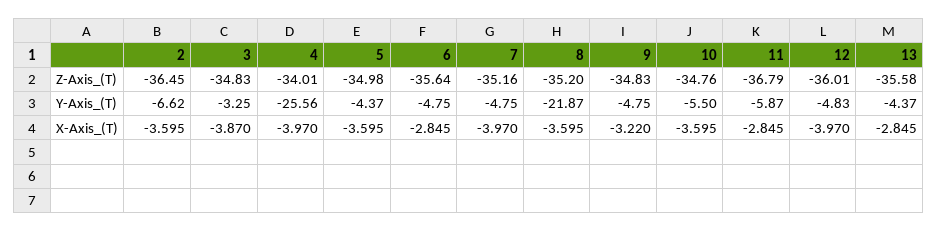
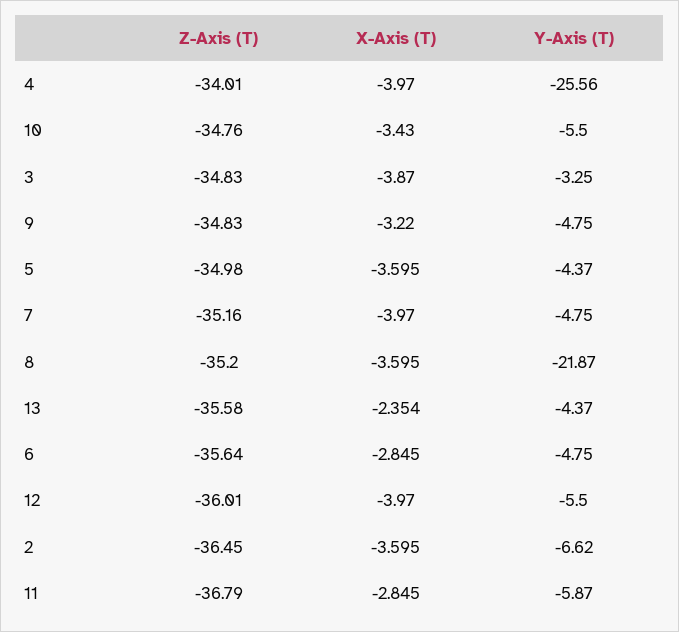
  {
    "2": {
      "Z-Axis_(T)": -36.45,
      "Y-Axis_(T)": -6.62,
      "X-Axis_(T)": -3.595
    },
    "3": {
      "Z-Axis_(T)": -34.83,
      "Y-Axis_(T)": -3.25,
      "X-Axis_(T)": -3.87
    },
    "4": {
      "Z-Axis_(T)": -34.01,
      "Y-Axis_(T)": -25.56,
      "X-Axis_(T)": -3.97
    },
    "5": {
      "Z-Axis_(T)": -34.98,
      "Y-Axis_(T)": -4.37,
      "X-Axis_(T)": -3.595
    },
    "6": {
      "Z-Axis_(T)": -35.64,
      "Y-Axis_(T)": -4.75,
      "X-Axis_(T)": -2.845
    },
    "7": {
      "Z-Axis_(T)": -35.16,
      "Y-Axis_(T)": -4.75,
      "X-Axis_(T)": -3.97
    },
    "8": {
      "Z-Axis_(T)": -35.2,
      "Y-Axis_(T)": -21.87,
      "X-Axis_(T)": -3.595
    },
    "9": {
      "Z-Axis_(T)": -34.83,
      "Y-Axis_(T)": -4.75,
      "X-Axis_(T)": -3.22
    },
    "10": {
      "Z-Axis_(T)": -34.76,
      "Y-Axis_(T)": -5.5,
-     "X-Axis_(T)": -3.595
+     "X-Axis_(T)": -3.43
    },
    "11": {
      "Z-Axis_(T)": -36.79,
      "Y-Axis_(T)": -5.87,
      "X-Axis_(T)": -2.845
    },
    "12": {
      "Z-Axis_(T)": -36.01,
-     "Y-Axis_(T)": -4.83,
+     "Y-Axis_(T)": -5.5,
      "X-Axis_(T)": -3.97
    },
    "13": {
      "Z-Axis_(T)": -35.58,
      "Y-Axis_(T)": -4.37,
-     "X-Axis_(T)": -2.845
+     "X-Axis_(T)": -2.354
    }
  }

